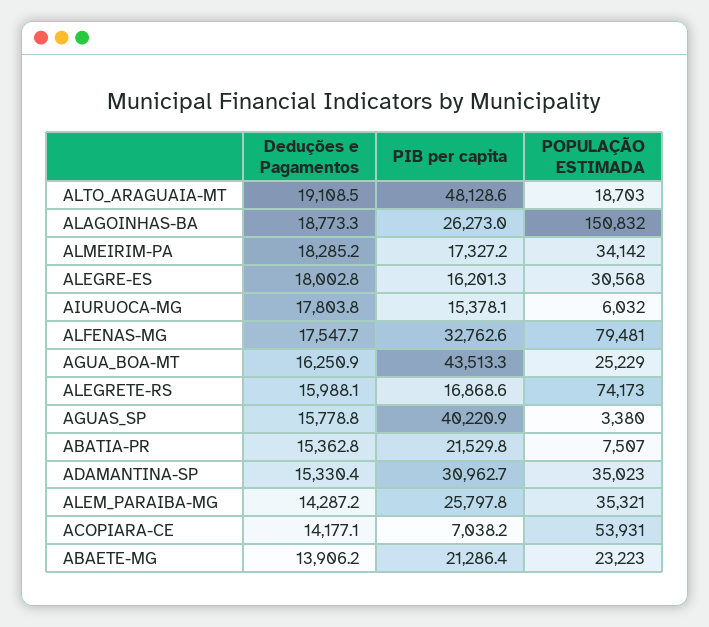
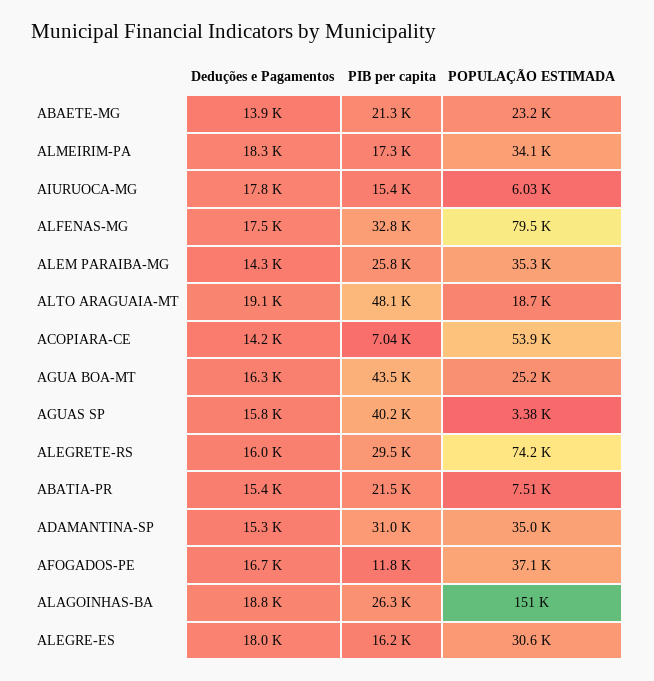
  {
    "Deduções e Pagamentos": {
      "ALTO_ARAGUAIA-MT": 19108.5,
      "ALAGOINHAS-BA": 18773.3,
      "ALMEIRIM-PA": 18285.2,
      "ALEGRE-ES": 18002.8,
      "AIURUOCA-MG": 17803.8,
      "ALFENAS-MG": 17547.7,
      "AGUA_BOA-MT": 16250.9,
      "ALEGRETE-RS": 15988.1,
      "AGUAS_SP": 15778.8,
      "ABATIA-PR": 15362.8,
      "ADAMANTINA-SP": 15330.4,
      "ALEM_PARAIBA-MG": 14287.2,
      "ACOPIARA-CE": 14177.1,
-     "ABAETE-MG": 13906.2
+     "ABAETE-MG": 13906.2,
+     "AFOGADOS-PE": 16700
    },
    "PIB per capita": {
      "ALTO_ARAGUAIA-MT": 48128.6,
      "ALAGOINHAS-BA": 26273,
      "ALMEIRIM-PA": 17327.2,
      "ALEGRE-ES": 16201.3,
      "AIURUOCA-MG": 15378.1,
      "ALFENAS-MG": 32762.6,
      "AGUA_BOA-MT": 43513.3,
-     "ALEGRETE-RS": 16868.6,
+     "ALEGRETE-RS": 29500,
      "AGUAS_SP": 40220.9,
      "ABATIA-PR": 21529.8,
      "ADAMANTINA-SP": 30962.7,
      "ALEM_PARAIBA-MG": 25797.8,
      "ACOPIARA-CE": 7038.2,
-     "ABAETE-MG": 21286.4
+     "ABAETE-MG": 21286.4,
+     "AFOGADOS-PE": 11800
    },
    "POPULAÇÃO ESTIMADA": {
      "ALTO_ARAGUAIA-MT": 18703,
      "ALAGOINHAS-BA": 150832,
      "ALMEIRIM-PA": 34142,
      "ALEGRE-ES": 30568,
      "AIURUOCA-MG": 6032,
      "ALFENAS-MG": 79481,
      "AGUA_BOA-MT": 25229,
      "ALEGRETE-RS": 74173,
      "AGUAS_SP": 3380,
      "ABATIA-PR": 7507,
      "ADAMANTINA-SP": 35023,
      "ALEM_PARAIBA-MG": 35321,
      "ACOPIARA-CE": 53931,
-     "ABAETE-MG": 23223
+     "ABAETE-MG": 23223,
+     "AFOGADOS-PE": 37100
    }
  }

